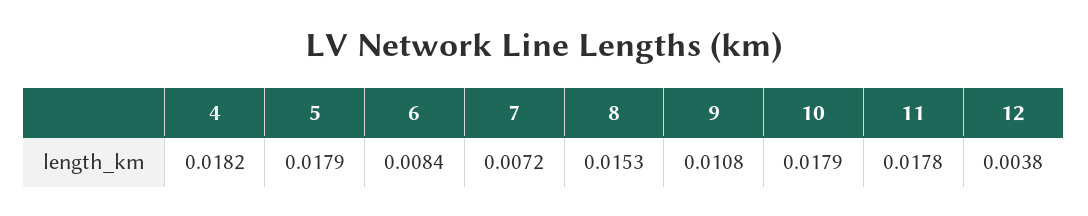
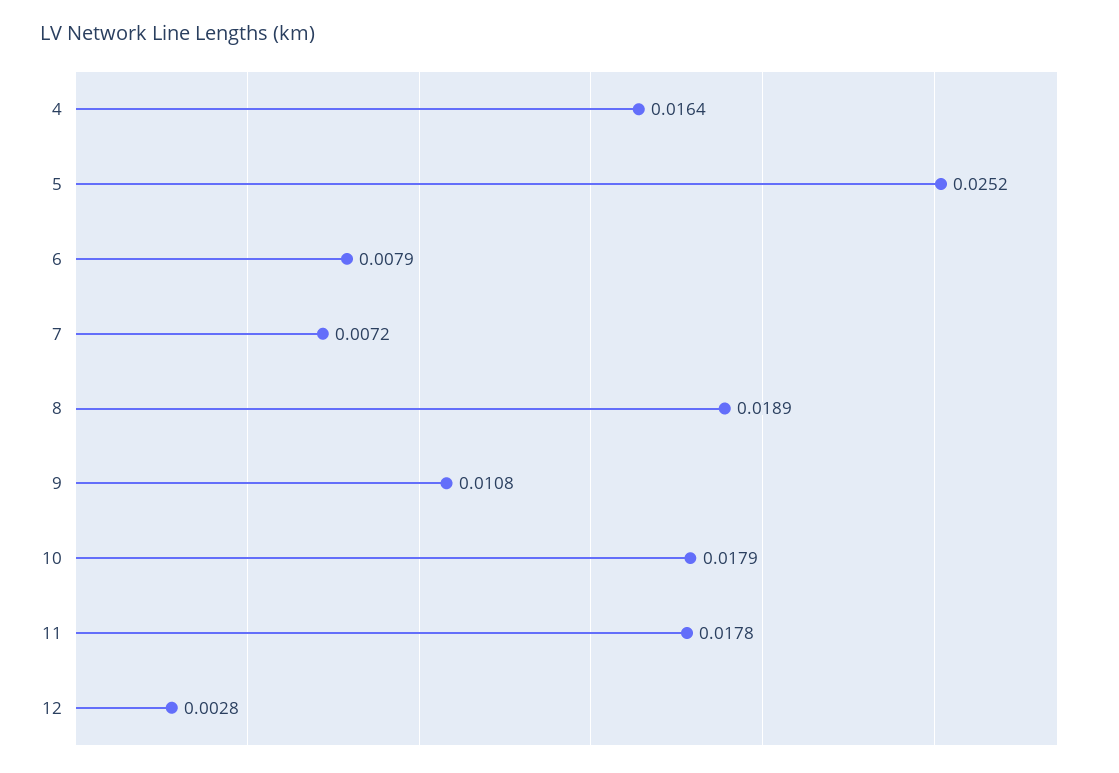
  {
-   "4": 0.0182,
+   "4": 0.0164,
-   "5": 0.0179,
+   "5": 0.0252,
-   "6": 0.0084,
+   "6": 0.0079,
    "7": 0.0072,
-   "8": 0.0153,
+   "8": 0.0189,
    "9": 0.0108,
    "10": 0.0179,
    "11": 0.0178,
-   "12": 0.0038
+   "12": 0.0028
  }

